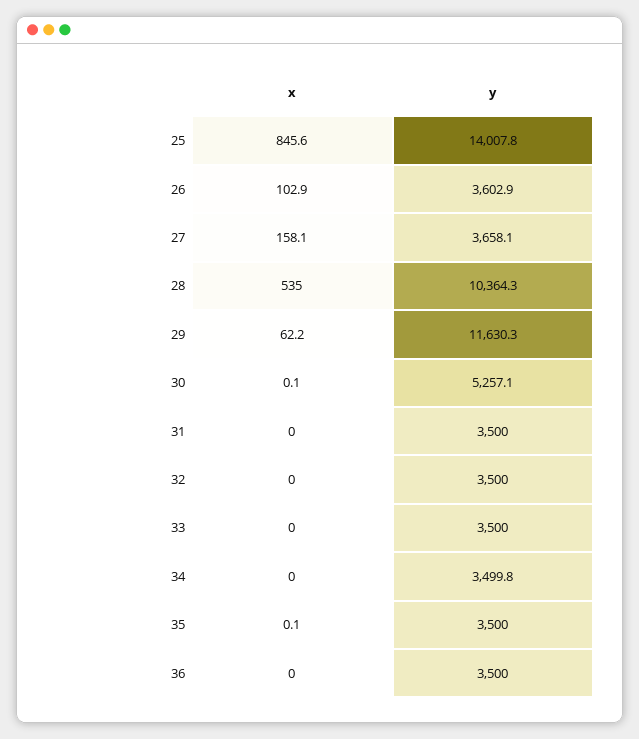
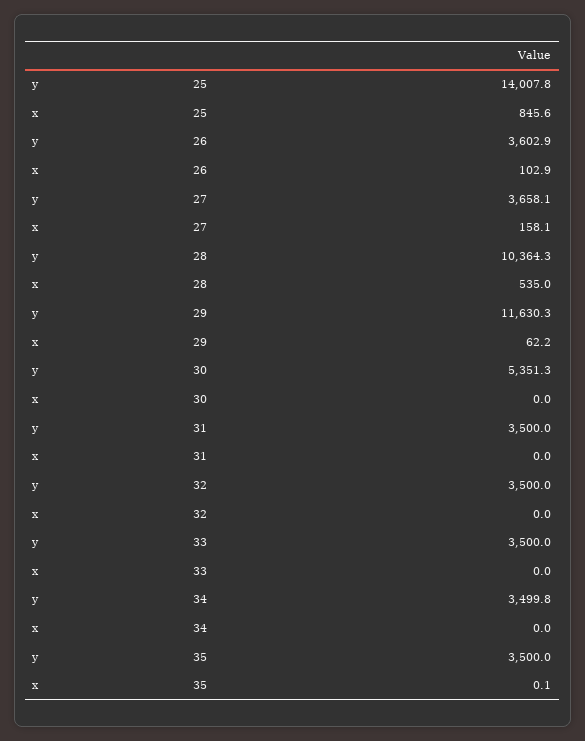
  {
    "x": {
      "25": 845.6,
      "26": 102.9,
      "27": 158.1,
      "28": 535,
      "29": 62.2,
-     "30": 0.1,
+     "30": 0,
      "31": 0,
      "32": 0,
      "33": 0,
      "34": 0,
-     "35": 0.1,
+     "35": 0.1
-     "36": 0
    },
    "y": {
      "25": 14007.8,
      "26": 3602.9,
      "27": 3658.1,
      "28": 10364.3,
      "29": 11630.3,
-     "30": 5257.1,
+     "30": 5351.3,
      "31": 3500,
      "32": 3500,
      "33": 3500,
      "34": 3499.8,
-     "35": 3500,
+     "35": 3500
-     "36": 3500
    }
  }

